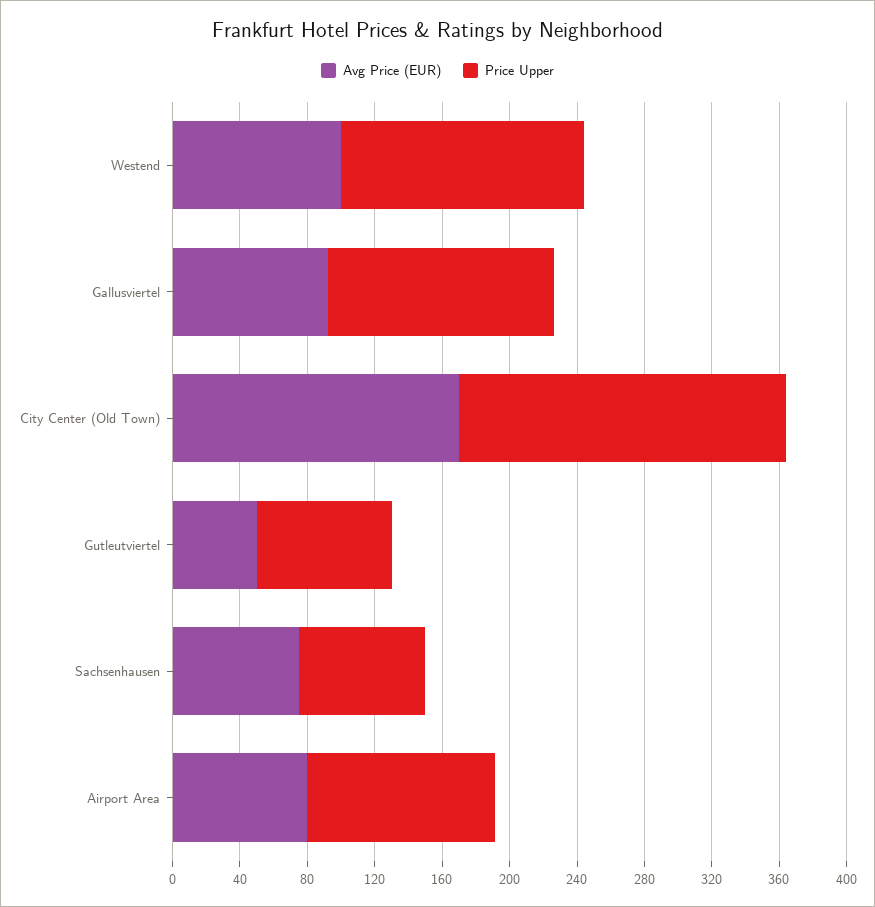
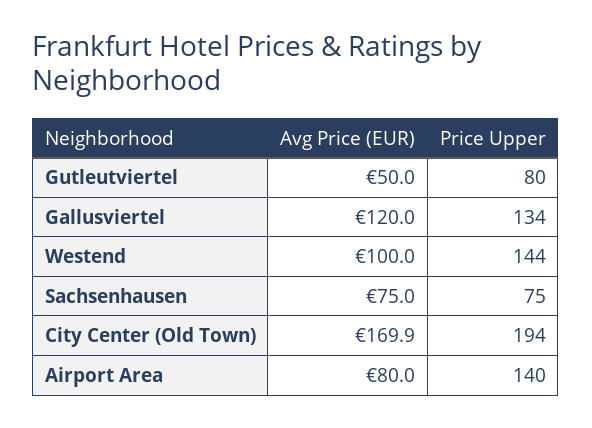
  {
    "Avg Price (EUR)": {
      "Westend": 100,
-     "Gallusviertel": 90,
+     "Gallusviertel": 120,
      "City Center (Old Town)": 169.9,
      "Gutleutviertel": 50,
      "Sachsenhausen": 75,
      "Airport Area": 80
    },
    "Price Upper": {
      "Westend": 144,
      "Gallusviertel": 134,
      "City Center (Old Town)": 194,
      "Gutleutviertel": 80,
      "Sachsenhausen": 75,
-     "Airport Area": 110
+     "Airport Area": 140
    }
  }

